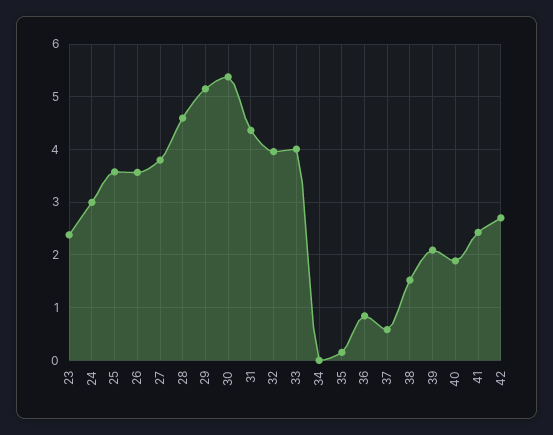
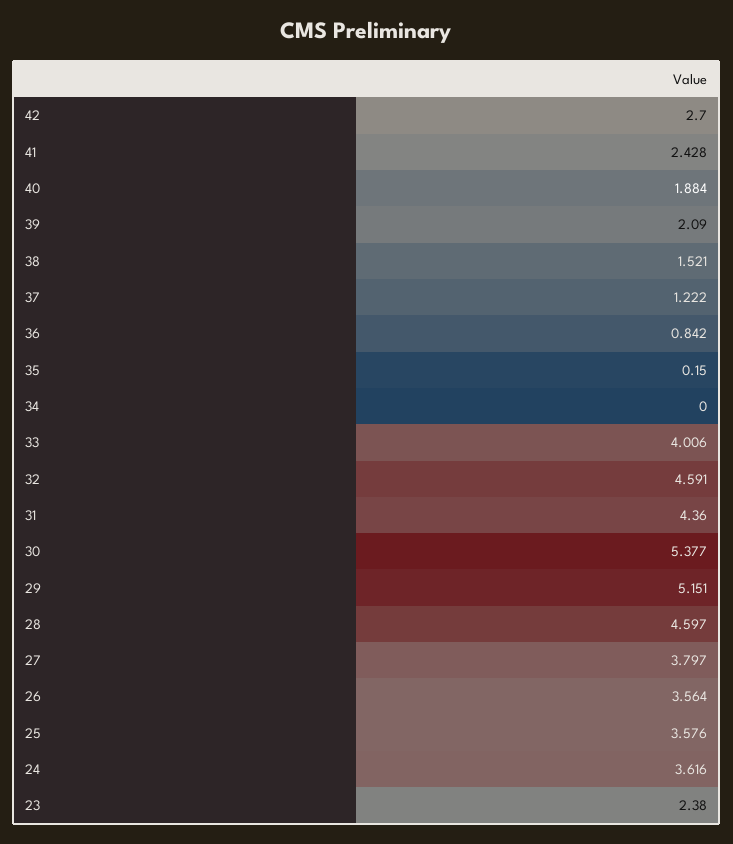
  {
    "23": 2.38,
-   "24": 3,
+   "24": 3.616,
    "25": 3.576,
    "26": 3.564,
    "27": 3.797,
    "28": 4.597,
    "29": 5.151,
    "30": 5.377,
    "31": 4.36,
-   "32": 4,
+   "32": 4.591,
    "33": 4.006,
    "34": 0,
    "35": 0.15,
    "36": 0.842,
-   "37": 0.6,
+   "37": 1.222,
    "38": 1.521,
    "39": 2.09,
    "40": 1.884,
    "41": 2.428,
    "42": 2.7
  }

